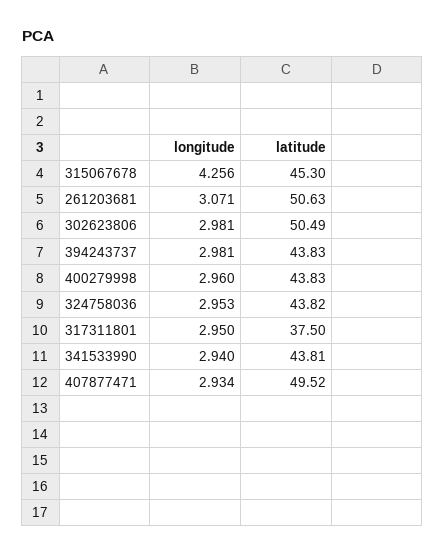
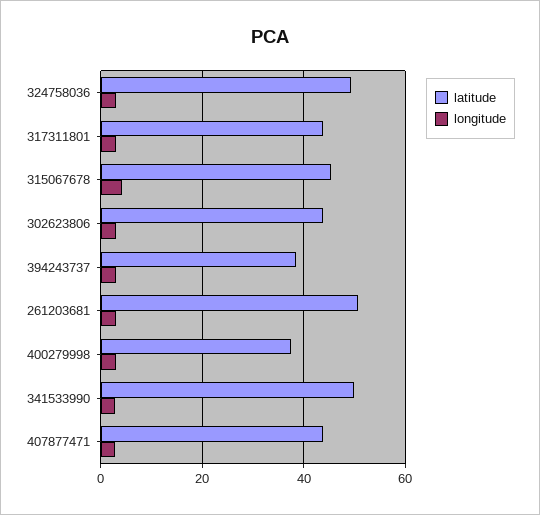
  {
    "longitude": {
      "315067678": 4.256,
      "261203681": 3.071,
      "302623806": 2.981,
      "394243737": 2.981,
      "400279998": 2.96,
      "324758036": 2.953,
      "317311801": 2.95,
      "341533990": 2.94,
      "407877471": 2.934
    },
    "latitude": {
      "315067678": 45.3,
      "261203681": 50.63,
-     "302623806": 50.49,
+     "302623806": 44,
-     "394243737": 43.83,
+     "394243737": 38,
-     "400279998": 43.83,
+     "400279998": 38,
-     "324758036": 43.82,
+     "324758036": 50,
-     "317311801": 37.5,
+     "317311801": 44,
-     "341533990": 43.81,
+     "341533990": 50,
-     "407877471": 49.52
+     "407877471": 44
    }
  }

